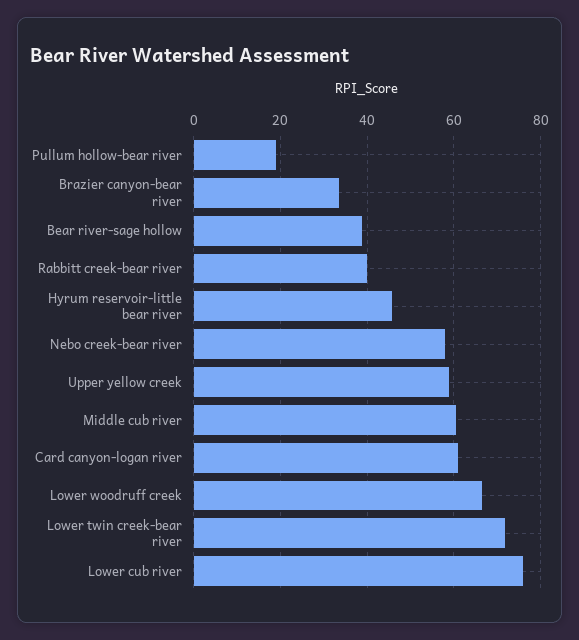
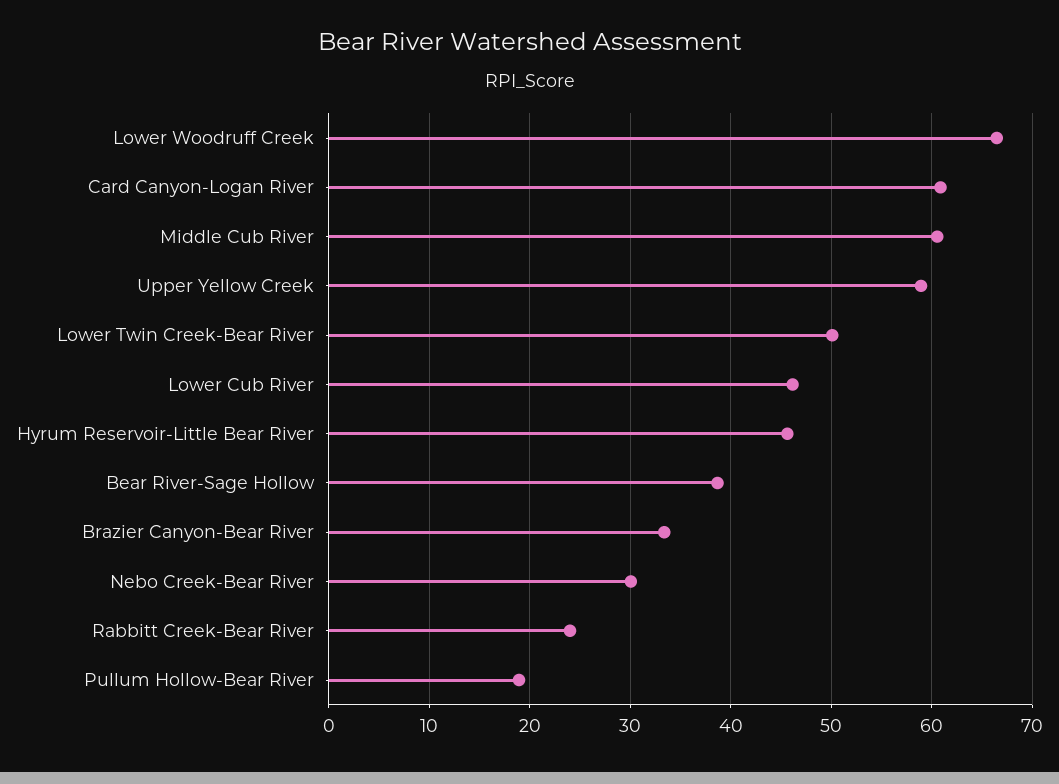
  {
    "Pullum hollow-bear river": 19,
    "Brazier canyon-bear river": 33,
    "Bear river-sage hollow": 39,
-   "Rabbitt creek-bear river": 40,
+   "Rabbitt creek-bear river": 24,
    "Hyrum reservoir-little bear river": 46,
-   "Nebo creek-bear river": 58,
+   "Nebo creek-bear river": 30,
    "Upper yellow creek": 59,
    "Middle cub river": 61,
    "Card canyon-logan river": 61,
    "Lower woodruff creek": 66,
-   "Lower twin creek-bear river": 72,
+   "Lower twin creek-bear river": 50,
-   "Lower cub river": 76
+   "Lower cub river": 46
  }

